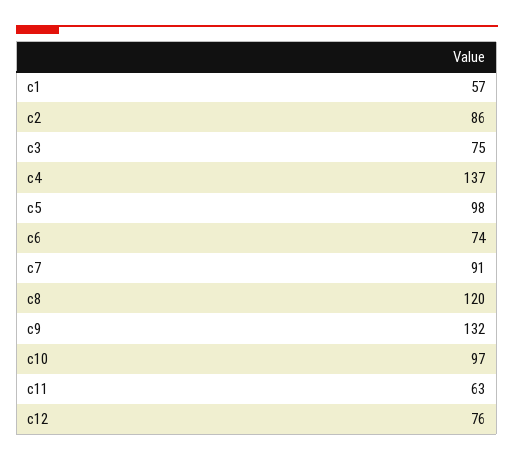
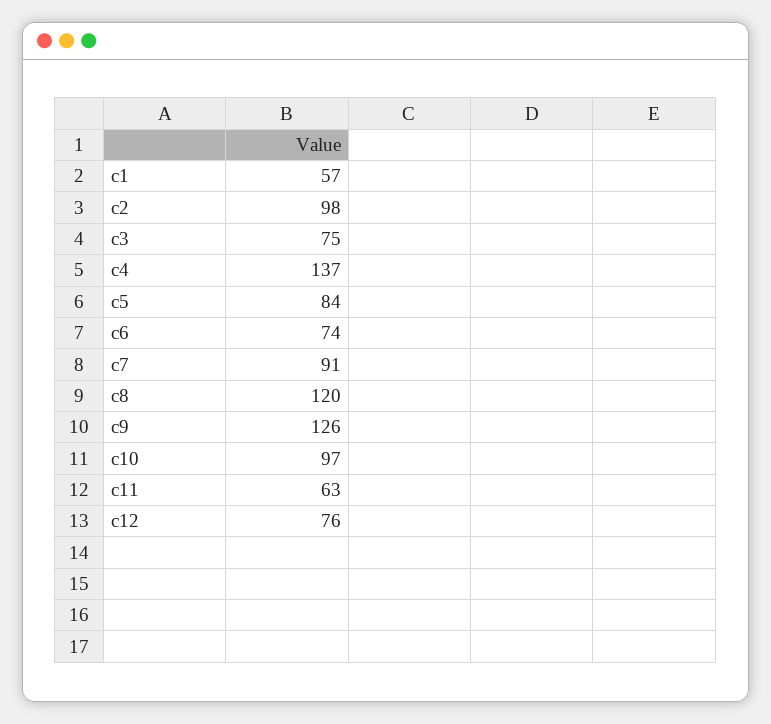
  {
    "c1": 57,
-   "c2": 86,
+   "c2": 98,
    "c3": 75,
    "c4": 137,
-   "c5": 98,
+   "c5": 84,
    "c6": 74,
    "c7": 91,
    "c8": 120,
-   "c9": 132,
+   "c9": 126,
    "c10": 97,
    "c11": 63,
    "c12": 76
  }

